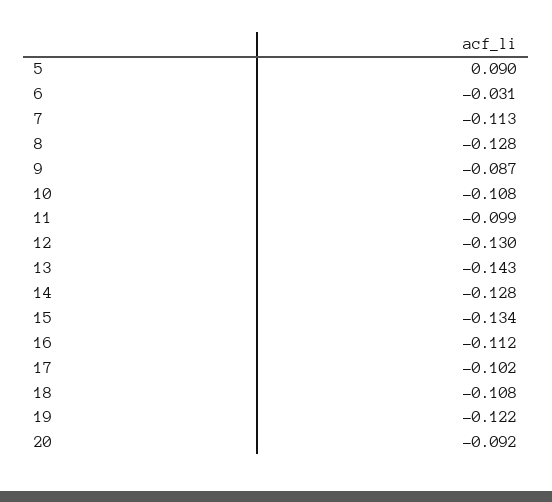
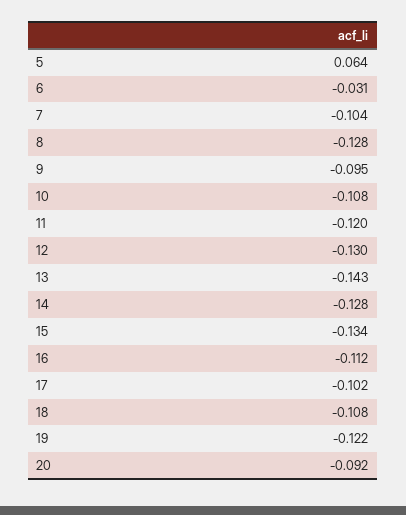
  {
-   "5": 0.09,
+   "5": 0.064,
    "6": -0.031,
-   "7": -0.113,
+   "7": -0.104,
    "8": -0.128,
-   "9": -0.087,
+   "9": -0.095,
    "10": -0.108,
-   "11": -0.099,
+   "11": -0.12,
    "12": -0.13,
    "13": -0.143,
    "14": -0.128,
    "15": -0.134,
    "16": -0.112,
    "17": -0.102,
    "18": -0.108,
    "19": -0.122,
    "20": -0.092
  }

